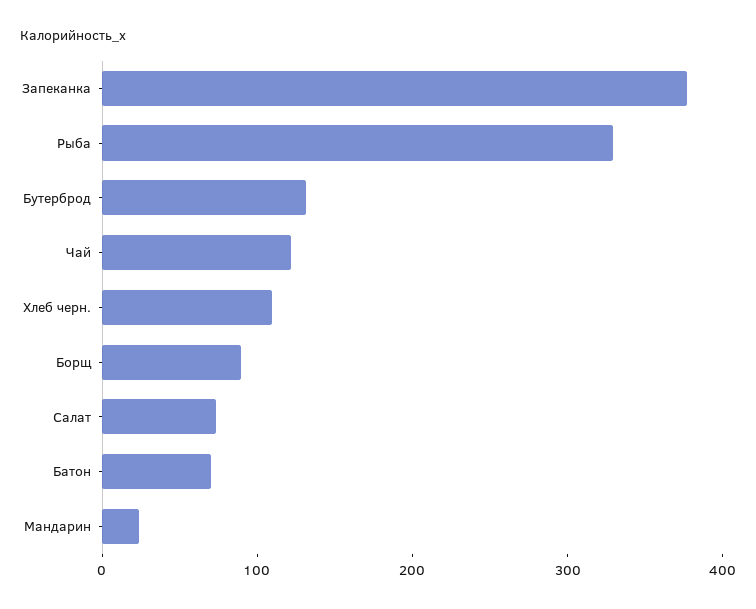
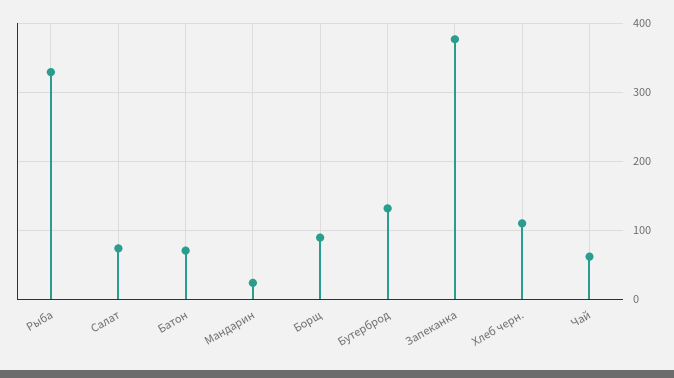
  {
    "Запеканка": 380,
    "Рыба": 330,
    "Бутерброд": 130,
-   "Чай": 120,
+   "Чай": 60,
    "Хлеб черн.": 110,
    "Борщ": 90,
    "Салат": 70,
    "Батон": 70,
    "Мандарин": 20
  }

